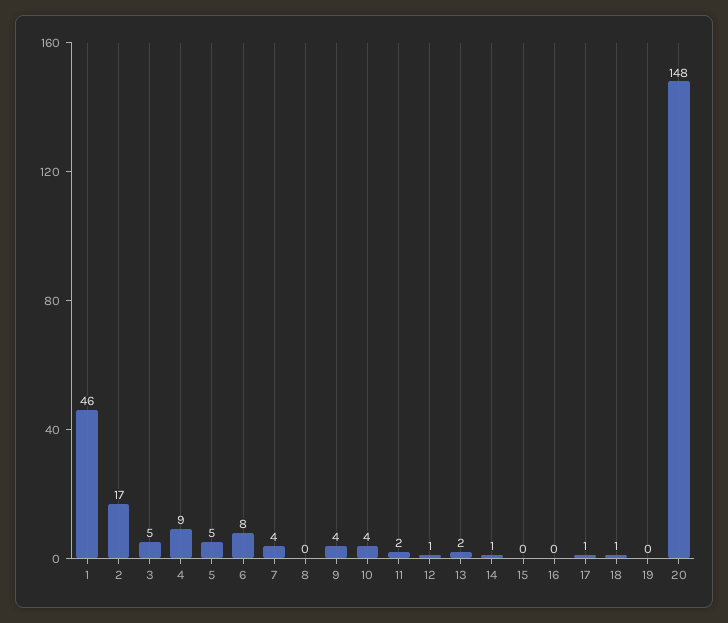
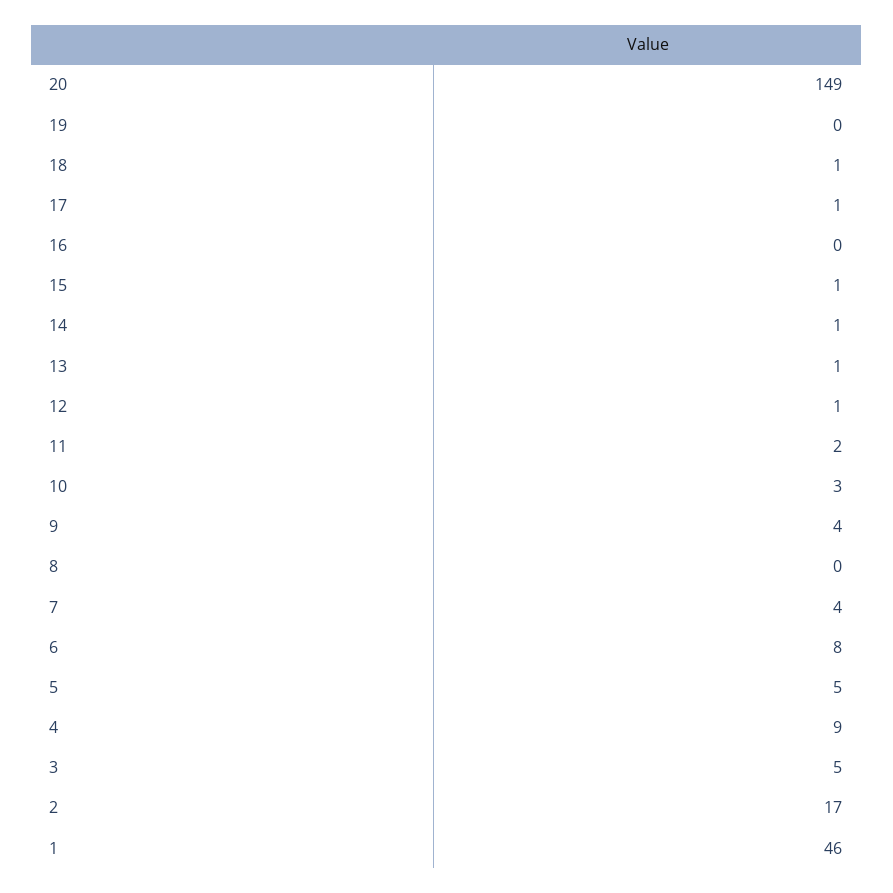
  {
    "1": 46,
    "2": 17,
    "3": 5,
    "4": 9,
    "5": 5,
    "6": 8,
    "7": 4,
    "8": 0,
    "9": 4,
-   "10": 4,
+   "10": 3,
    "11": 2,
    "12": 1,
-   "13": 2,
+   "13": 1,
    "14": 1,
-   "15": 0,
+   "15": 1,
    "16": 0,
    "17": 1,
    "18": 1,
    "19": 0,
-   "20": 148
+   "20": 149
  }

